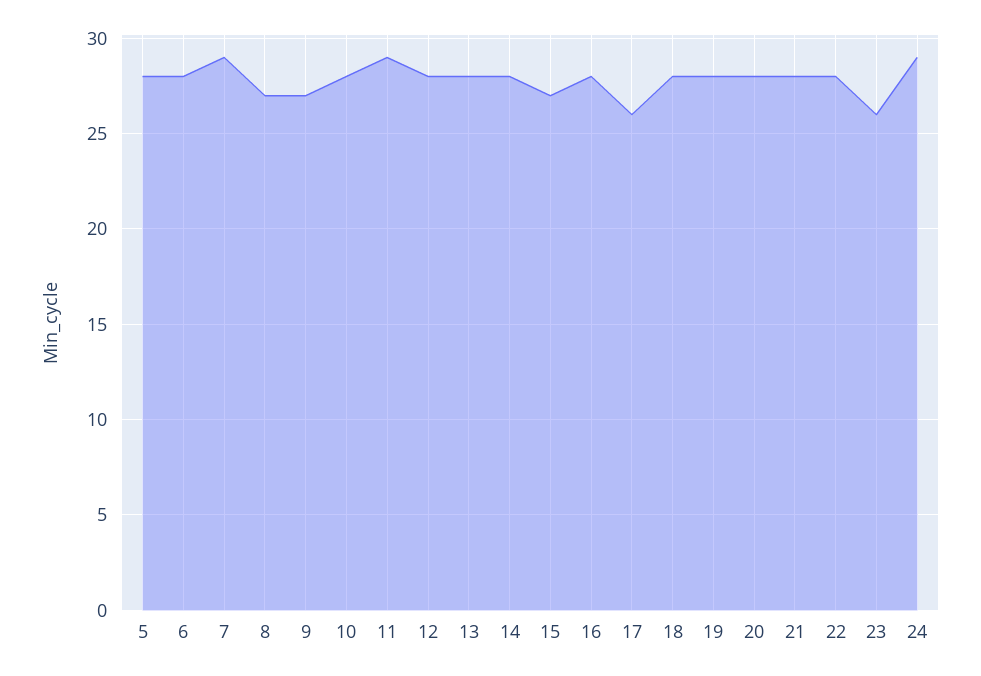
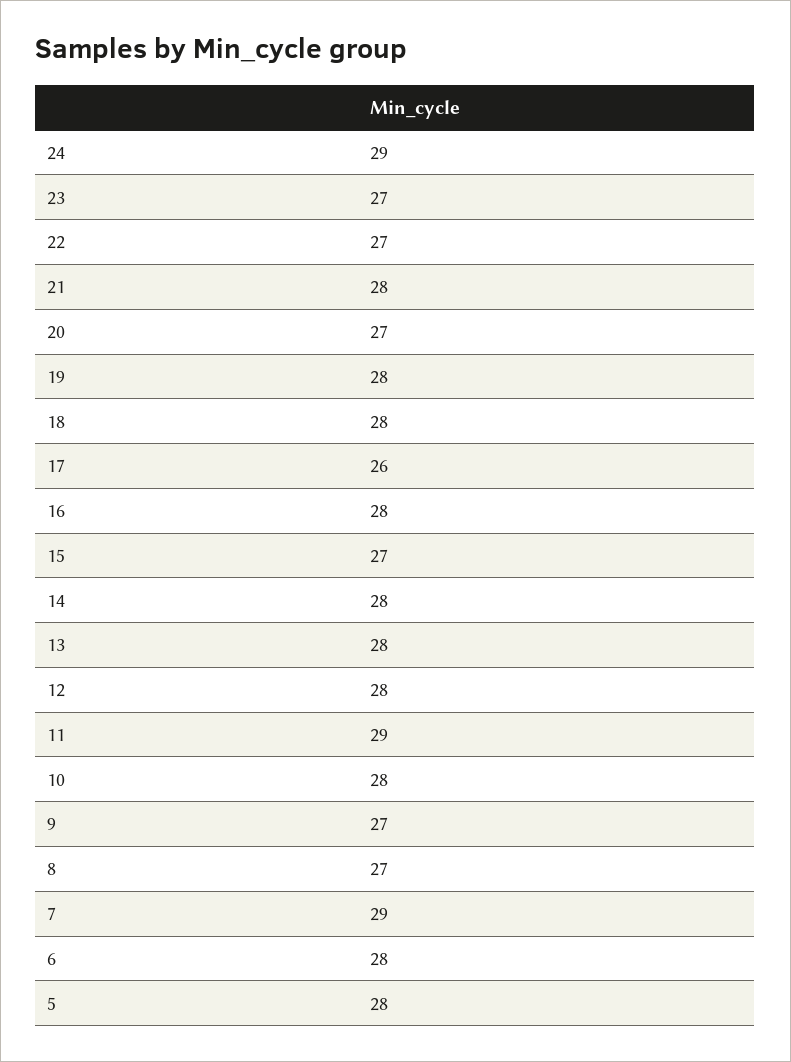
  {
    "5": 28,
    "6": 28,
    "7": 29,
    "8": 27,
    "9": 27,
    "10": 28,
    "11": 29,
    "12": 28,
    "13": 28,
    "14": 28,
    "15": 27,
    "16": 28,
    "17": 26,
    "18": 28,
    "19": 28,
-   "20": 28,
+   "20": 27,
    "21": 28,
-   "22": 28,
+   "22": 27,
-   "23": 26,
+   "23": 27,
    "24": 29
  }

